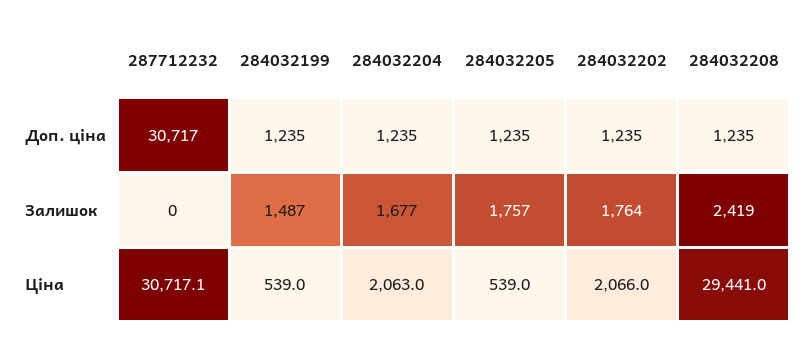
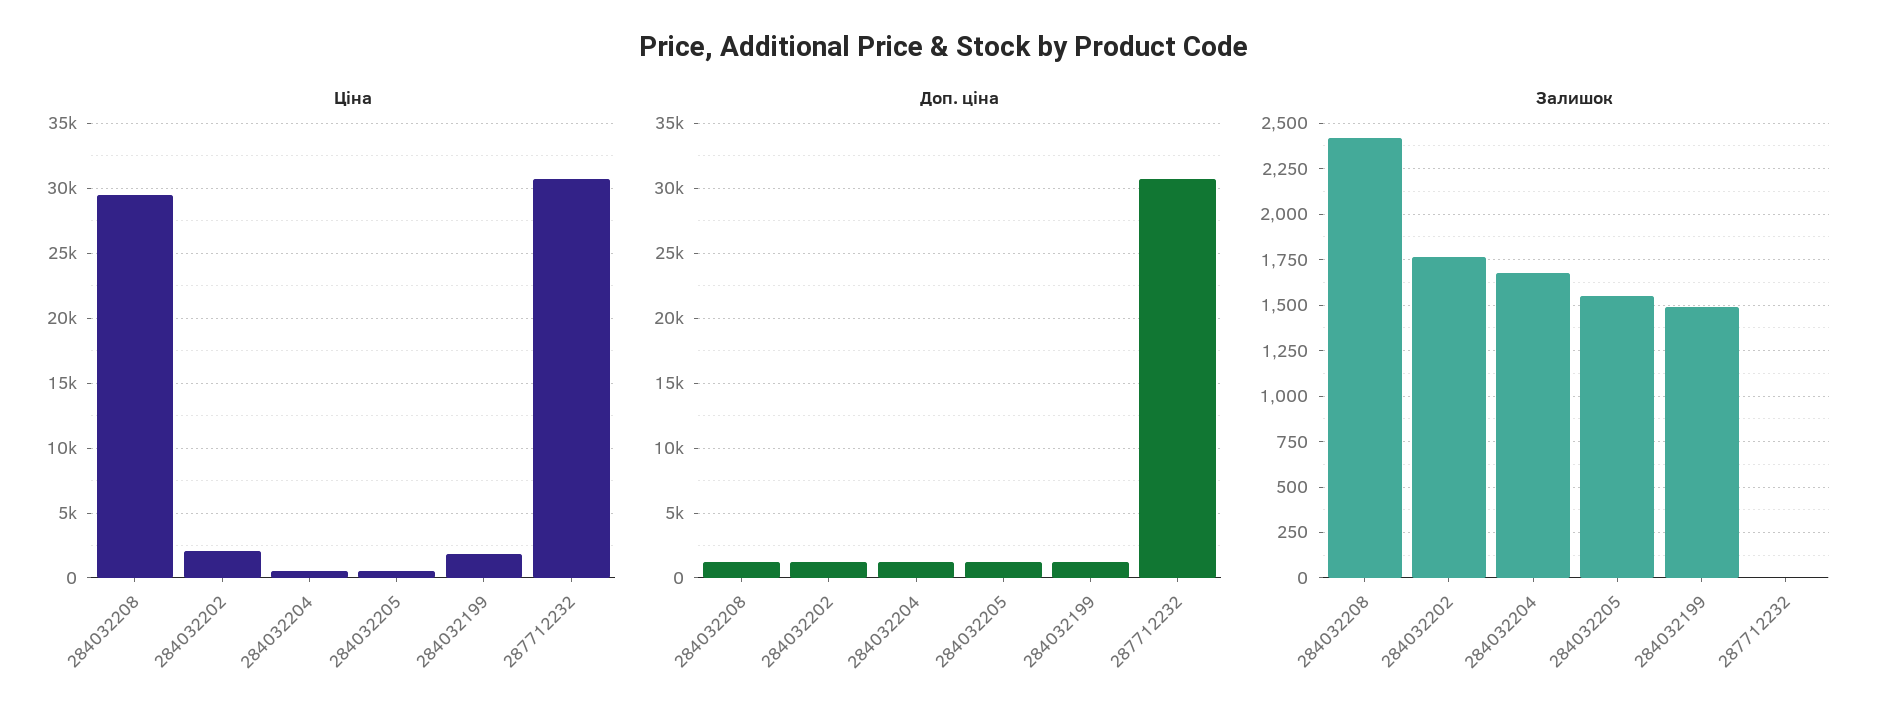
  {
    "Доп. ціна": {
      "287712232": 30717,
      "284032199": 1235,
      "284032204": 1235,
      "284032205": 1235,
      "284032202": 1235,
      "284032208": 1235
    },
    "Залишок": {
      "287712232": 0,
      "284032199": 1487,
      "284032204": 1677,
-     "284032205": 1757,
+     "284032205": 1550,
      "284032202": 1764,
      "284032208": 2419
    },
    "Ціна": {
      "287712232": 30717.1,
-     "284032199": 539,
+     "284032199": 2000,
-     "284032204": 2063,
+     "284032204": 500,
      "284032205": 539,
      "284032202": 2066,
      "284032208": 29441
    }
  }

